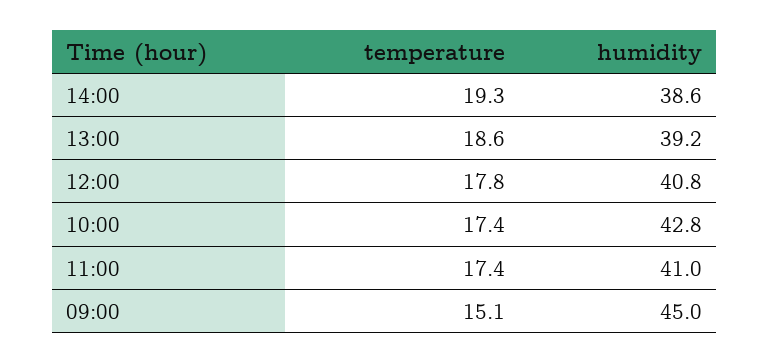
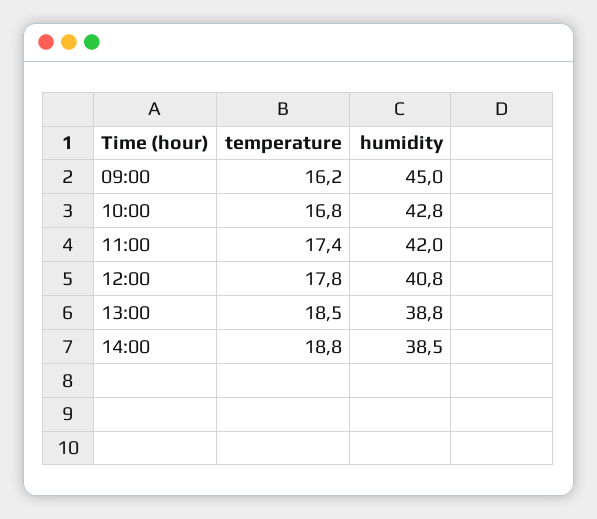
  {
    "temperature": {
-     "14:00": 19.3,
+     "14:00": 18.8,
-     "13:00": 18.6,
+     "13:00": 18.5,
      "12:00": 17.8,
-     "10:00": 17.4,
+     "10:00": 16.8,
      "11:00": 17.4,
-     "09:00": 15.1
+     "09:00": 16.2
    },
    "humidity": {
-     "14:00": 38.6,
+     "14:00": 38.5,
-     "13:00": 39.2,
+     "13:00": 38.8,
      "12:00": 40.8,
      "10:00": 42.8,
-     "11:00": 41,
+     "11:00": 42,
      "09:00": 45
    }
  }

